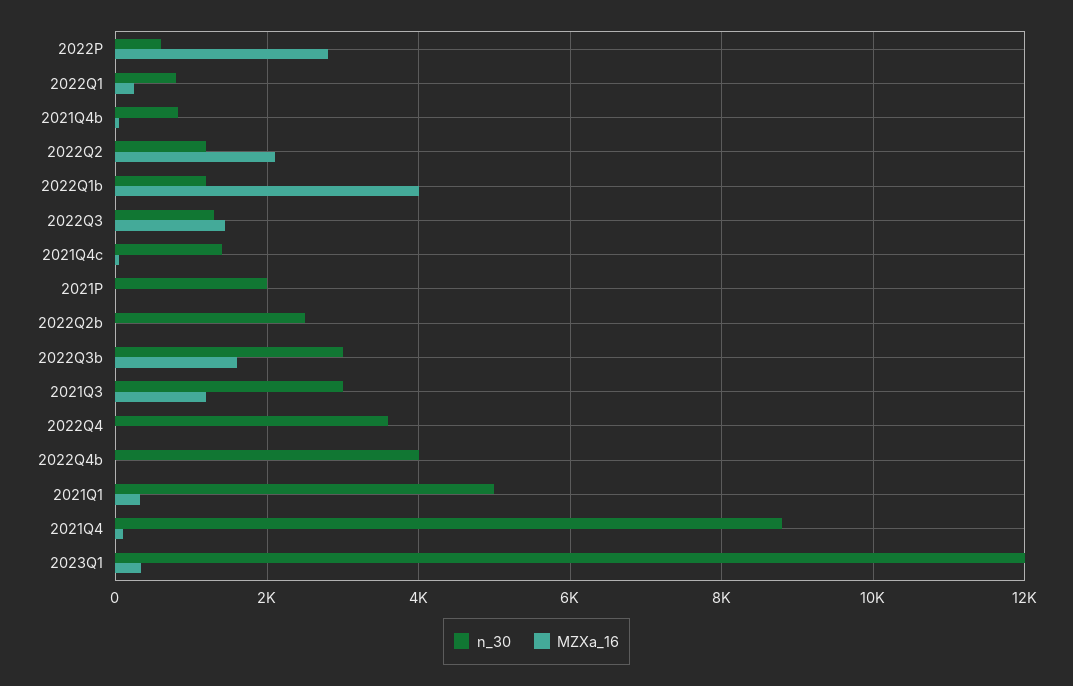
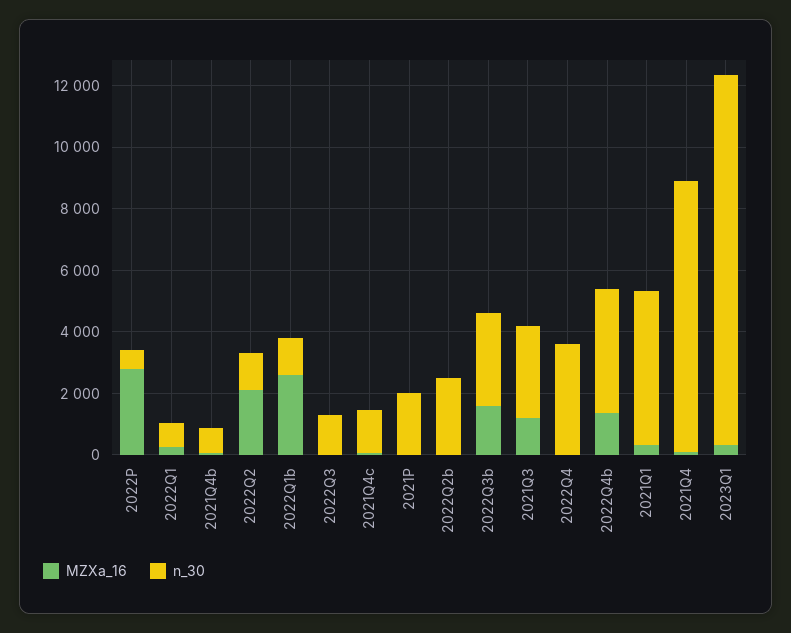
  {
    "n_30": {
      "2022P": 600,
      "2022Q1": 800,
      "2021Q4b": 800,
      "2022Q2": 1200,
      "2022Q1b": 1200,
      "2022Q3": 1400,
      "2021Q4c": 1400,
      "2021P": 2000,
      "2022Q2b": 2600,
      "2022Q3b": 3000,
      "2021Q3": 3000,
      "2022Q4": 3600,
      "2022Q4b": 4000,
      "2021Q1": 5000,
      "2021Q4": 8800,
      "2023Q1": 12000
    },
    "MZXa_16": {
      "2022P": 2800,
      "2022Q1": 200,
      "2021Q4b": 0,
      "2022Q2": 2200,
-     "2022Q1b": 4000,
+     "2022Q1b": 2500,
-     "2022Q3": 1400,
+     "2022Q3": 0,
      "2021Q4c": 0,
      "2021P": 0,
      "2022Q2b": 0,
      "2022Q3b": 1600,
      "2021Q3": 1200,
      "2022Q4": 0,
-     "2022Q4b": 0,
+     "2022Q4b": 1500,
      "2021Q1": 400,
      "2021Q4": 200,
      "2023Q1": 400
    }
  }

